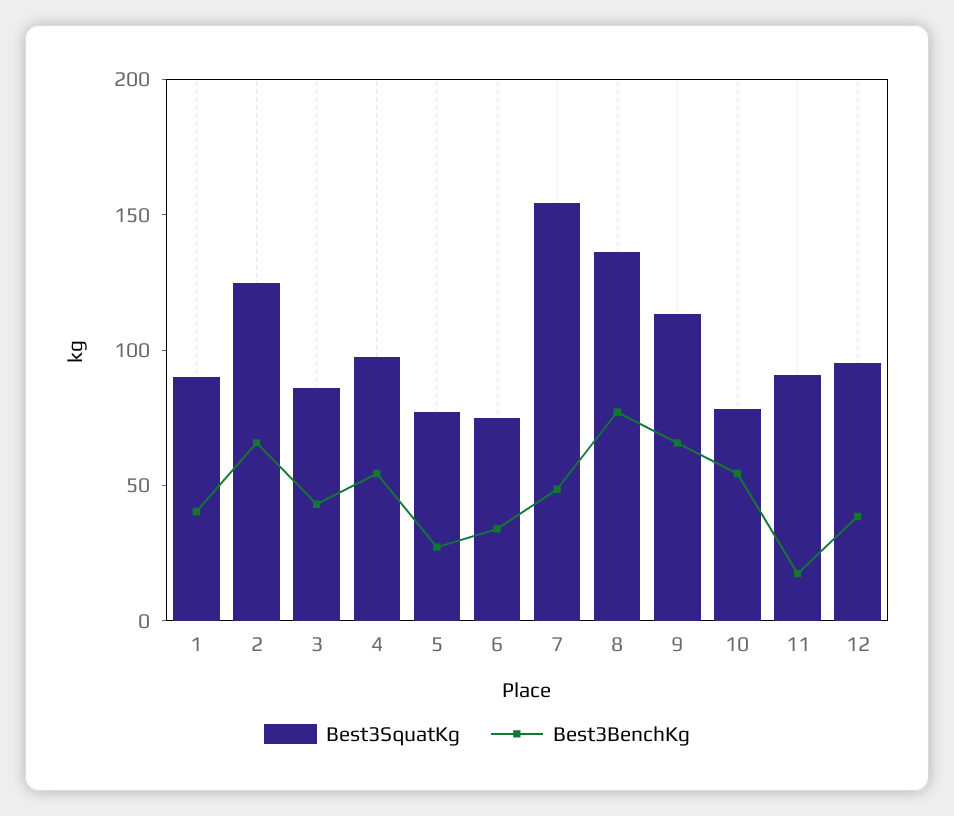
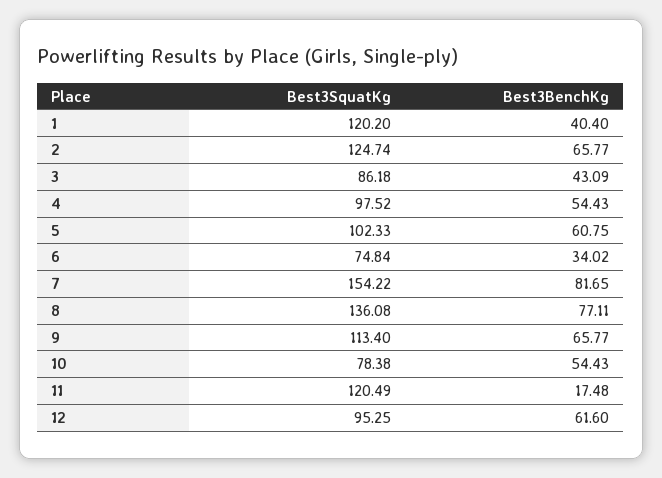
  {
    "Best3SquatKg": {
-     "1": 90,
+     "1": 120.2,
      "2": 124.74,
      "3": 86.18,
      "4": 97.52,
-     "5": 80,
+     "5": 102.33,
      "6": 74.84,
      "7": 154.22,
      "8": 136.08,
      "9": 113.4,
      "10": 78.38,
-     "11": 90,
+     "11": 120.49,
      "12": 95.25
    },
    "Best3BenchKg": {
      "1": 40.4,
      "2": 65.77,
      "3": 43.09,
      "4": 54.43,
-     "5": 30,
+     "5": 60.75,
      "6": 34.02,
-     "7": 50,
+     "7": 81.65,
      "8": 77.11,
      "9": 65.77,
      "10": 54.43,
      "11": 17.48,
-     "12": 40
+     "12": 61.6
    }
  }

